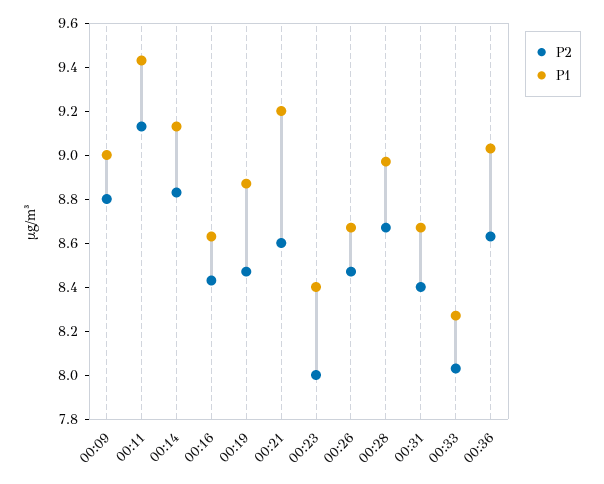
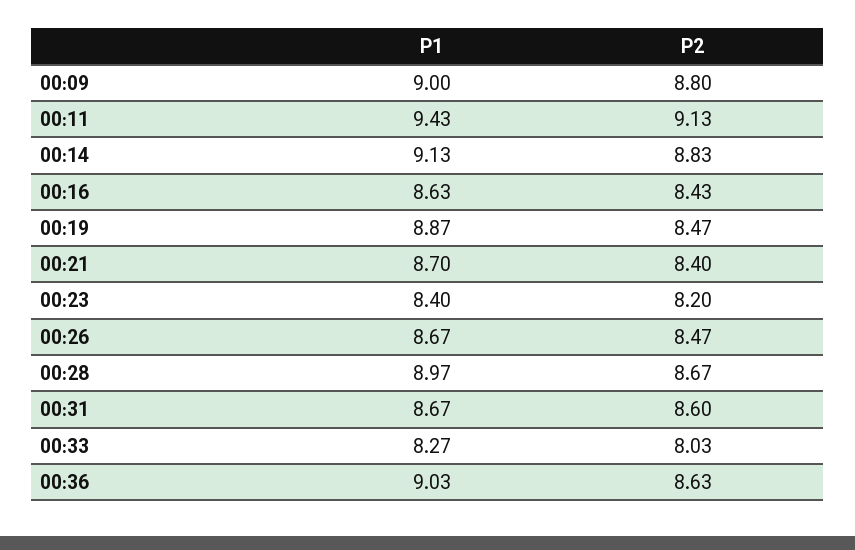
  {
    "P2": {
      "00:09": 8.8,
      "00:11": 9.13,
      "00:14": 8.83,
      "00:16": 8.43,
      "00:19": 8.47,
-     "00:21": 8.6,
+     "00:21": 8.4,
-     "00:23": 8,
+     "00:23": 8.2,
      "00:26": 8.47,
      "00:28": 8.67,
-     "00:31": 8.4,
+     "00:31": 8.6,
      "00:33": 8.03,
      "00:36": 8.63
    },
    "P1": {
      "00:09": 9,
      "00:11": 9.43,
      "00:14": 9.13,
      "00:16": 8.63,
      "00:19": 8.87,
-     "00:21": 9.2,
+     "00:21": 8.7,
      "00:23": 8.4,
      "00:26": 8.67,
      "00:28": 8.97,
      "00:31": 8.67,
      "00:33": 8.27,
      "00:36": 9.03
    }
  }

